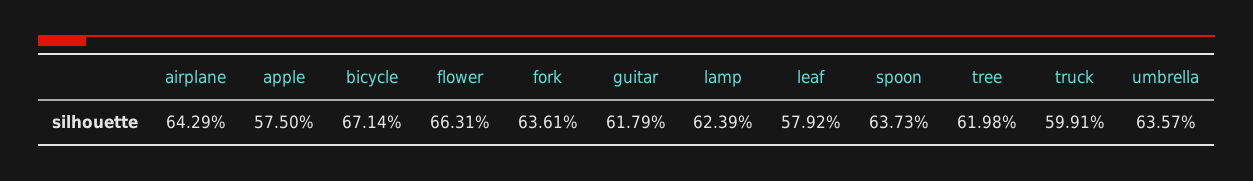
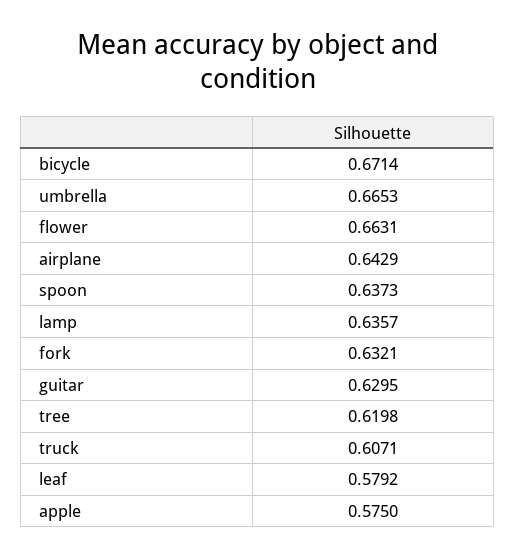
  {
    "airplane": 0.6429,
    "apple": 0.575,
    "bicycle": 0.6714,
    "flower": 0.6631,
-   "fork": 0.6361,
+   "fork": 0.6321,
-   "guitar": 0.6179,
+   "guitar": 0.6295,
-   "lamp": 0.6239,
+   "lamp": 0.6357,
    "leaf": 0.5792,
    "spoon": 0.6373,
    "tree": 0.6198,
-   "truck": 0.5991,
+   "truck": 0.6071,
-   "umbrella": 0.6357
+   "umbrella": 0.6653
  }

